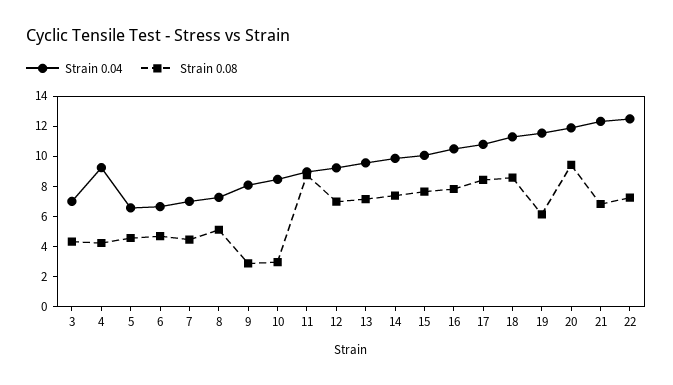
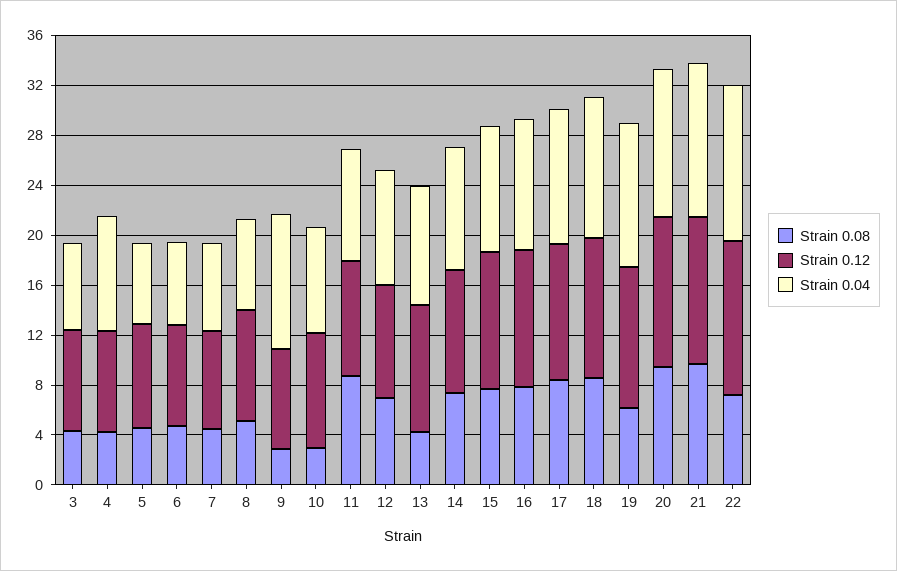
  {
    "Strain 0.04": {
      "3": 7,
      "4": 9,
      "5": 7,
      "6": 7,
      "7": 7,
      "8": 7,
-     "9": 8,
+     "9": 11,
      "10": 8,
      "11": 9,
      "12": 9,
      "13": 10,
      "14": 10,
      "15": 10,
      "16": 10,
      "17": 11,
      "18": 11,
      "19": 12,
      "20": 12,
      "21": 12,
      "22": 12
    },
    "Strain 0.08": {
      "3": 4,
      "4": 4,
      "5": 5,
      "6": 5,
      "7": 4,
      "8": 5,
      "9": 3,
      "10": 3,
      "11": 9,
      "12": 7,
-     "13": 7,
+     "13": 4,
      "14": 7,
      "15": 8,
      "16": 8,
      "17": 8,
      "18": 9,
      "19": 6,
      "20": 9,
-     "21": 7,
+     "21": 10,
      "22": 7
-   }
+   },
+   "Strain 0.12": {
+     "3": 8,
+     "4": 8,
+     "5": 8,
+     "6": 8,
+     "7": 8,
+     "8": 9,
+     "9": 8,
+     "10": 9,
+     "11": 9,
+     "12": 9,
+     "13": 10,
+     "14": 10,
+     "15": 11,
+     "16": 11,
+     "17": 11,
+     "18": 11,
+     "19": 11,
+     "20": 12,
+     "21": 12,
+     "22": 12
+   }
  }

